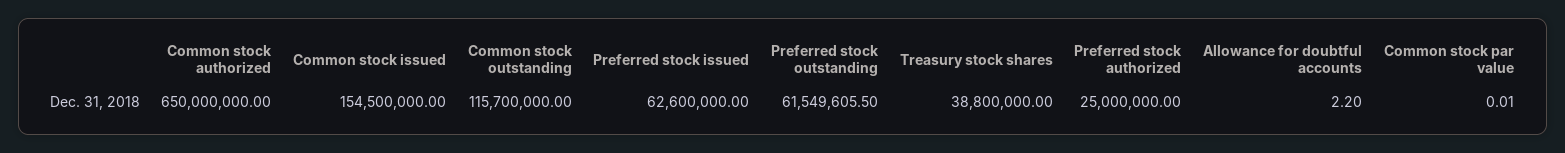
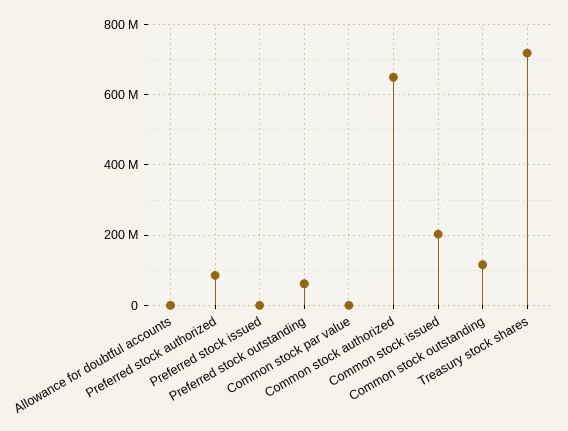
  {
    "Common stock authorized": 650000000,
-   "Common stock issued": 154500000,
+   "Common stock issued": 200000000,
    "Common stock outstanding": 115700000,
-   "Preferred stock issued": 62600000,
+   "Preferred stock issued": 0,
    "Preferred stock outstanding": 61549605.5,
-   "Treasury stock shares": 38800000,
+   "Treasury stock shares": 720000000,
-   "Preferred stock authorized": 25000000,
+   "Preferred stock authorized": 80000000,
    "Allowance for doubtful accounts": 2.2,
    "Common stock par value": 0.01
  }

